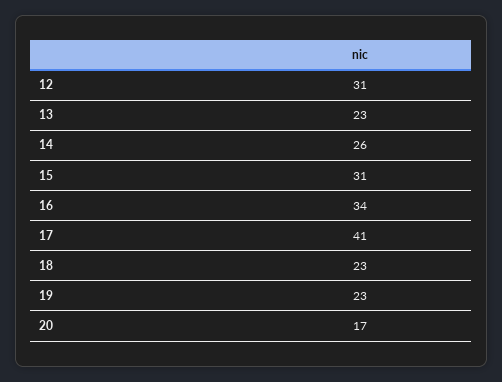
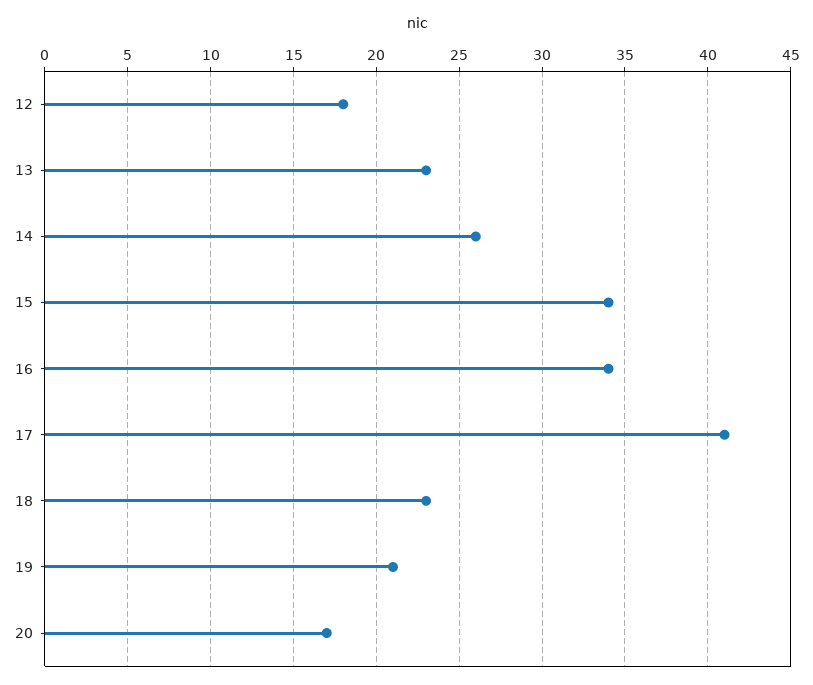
  {
-   "12": 31,
+   "12": 18,
    "13": 23,
    "14": 26,
-   "15": 31,
+   "15": 34,
    "16": 34,
    "17": 41,
    "18": 23,
-   "19": 23,
+   "19": 21,
    "20": 17
  }

